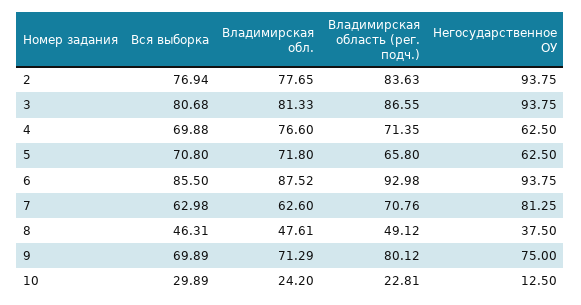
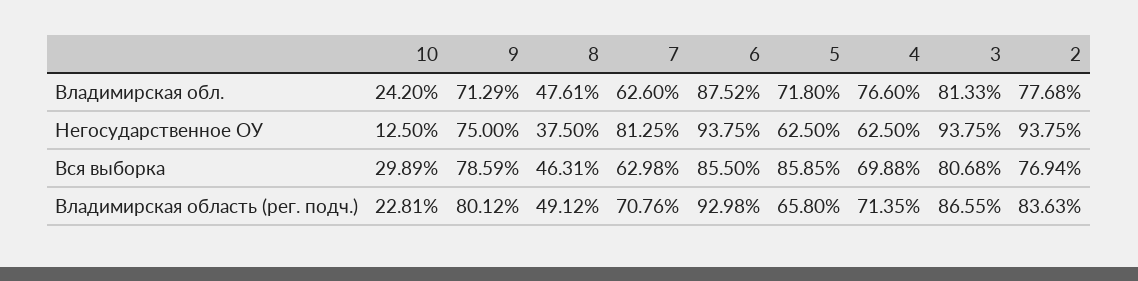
  {
    "Вся выборка": {
      "2": 76.94,
      "3": 80.68,
      "4": 69.88,
-     "5": 70.8,
+     "5": 85.85,
      "6": 85.5,
      "7": 62.98,
      "8": 46.31,
-     "9": 69.89,
+     "9": 78.59,
      "10": 29.89
    },
    "Владимирская обл.": {
-     "2": 77.65,
+     "2": 77.68,
      "3": 81.33,
      "4": 76.6,
      "5": 71.8,
      "6": 87.52,
      "7": 62.6,
      "8": 47.61,
      "9": 71.29,
      "10": 24.2
    },
    "Владимирская область (рег. подч.)": {
      "2": 83.63,
      "3": 86.55,
      "4": 71.35,
      "5": 65.8,
      "6": 92.98,
      "7": 70.76,
      "8": 49.12,
      "9": 80.12,
      "10": 22.81
    },
    "Негосударственное ОУ": {
      "2": 93.75,
      "3": 93.75,
      "4": 62.5,
      "5": 62.5,
      "6": 93.75,
      "7": 81.25,
      "8": 37.5,
      "9": 75,
      "10": 12.5
    }
  }

